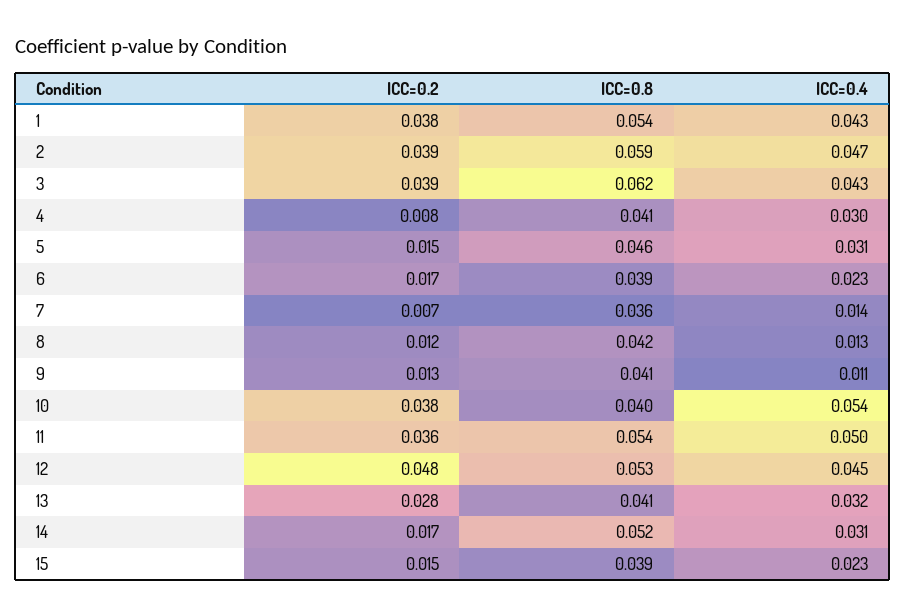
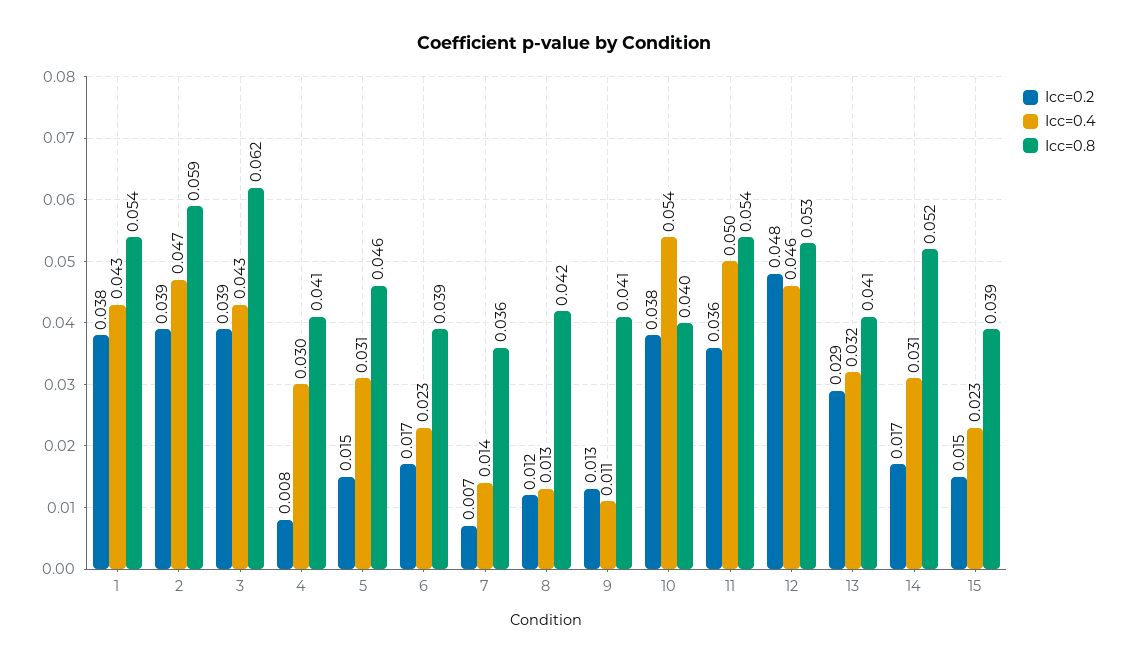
  {
    "ICC=0.2": {
      "1": 0.038,
      "2": 0.039,
      "3": 0.039,
      "4": 0.008,
      "5": 0.015,
      "6": 0.017,
      "7": 0.007,
      "8": 0.012,
      "9": 0.013,
      "10": 0.038,
      "11": 0.036,
      "12": 0.048,
-     "13": 0.028,
+     "13": 0.029,
      "14": 0.017,
      "15": 0.015
    },
    "ICC=0.8": {
      "1": 0.054,
      "2": 0.059,
      "3": 0.062,
      "4": 0.041,
      "5": 0.046,
      "6": 0.039,
      "7": 0.036,
      "8": 0.042,
      "9": 0.041,
      "10": 0.04,
      "11": 0.054,
      "12": 0.053,
      "13": 0.041,
      "14": 0.052,
      "15": 0.039
    },
    "ICC=0.4": {
      "1": 0.043,
      "2": 0.047,
      "3": 0.043,
      "4": 0.03,
      "5": 0.031,
      "6": 0.023,
      "7": 0.014,
      "8": 0.013,
      "9": 0.011,
      "10": 0.054,
      "11": 0.05,
-     "12": 0.045,
+     "12": 0.046,
      "13": 0.032,
      "14": 0.031,
      "15": 0.023
    }
  }

